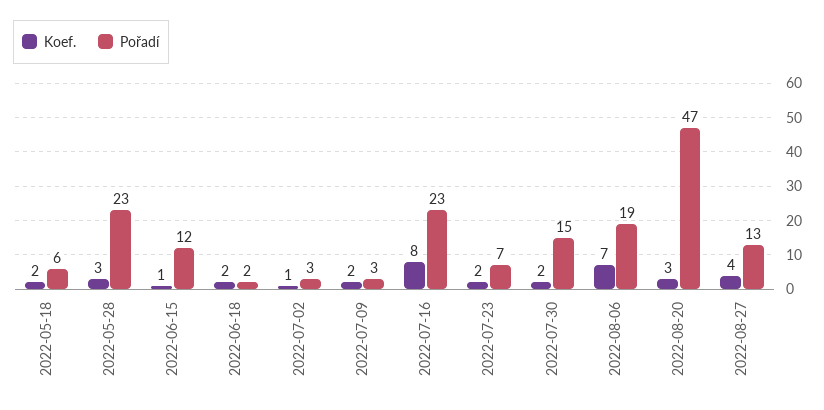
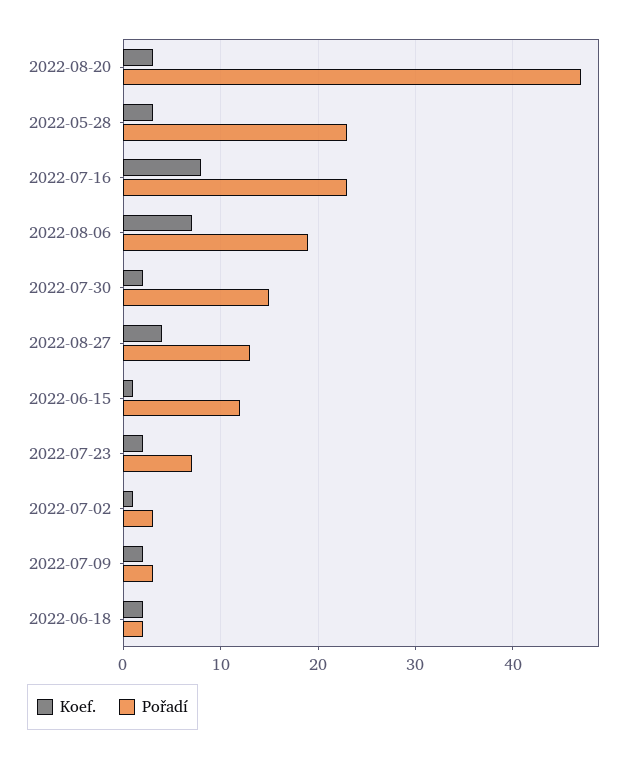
  {
    "Koef.": {
-     "2022-05-18": 2,
      "2022-05-28": 3,
      "2022-06-15": 1,
      "2022-06-18": 2,
      "2022-07-02": 1,
      "2022-07-09": 2,
      "2022-07-16": 8,
      "2022-07-23": 2,
      "2022-07-30": 2,
      "2022-08-06": 7,
      "2022-08-20": 3,
      "2022-08-27": 4
    },
    "Pořadí": {
-     "2022-05-18": 6,
      "2022-05-28": 23,
      "2022-06-15": 12,
      "2022-06-18": 2,
      "2022-07-02": 3,
      "2022-07-09": 3,
      "2022-07-16": 23,
      "2022-07-23": 7,
      "2022-07-30": 15,
      "2022-08-06": 19,
      "2022-08-20": 47,
      "2022-08-27": 13
    }
  }

